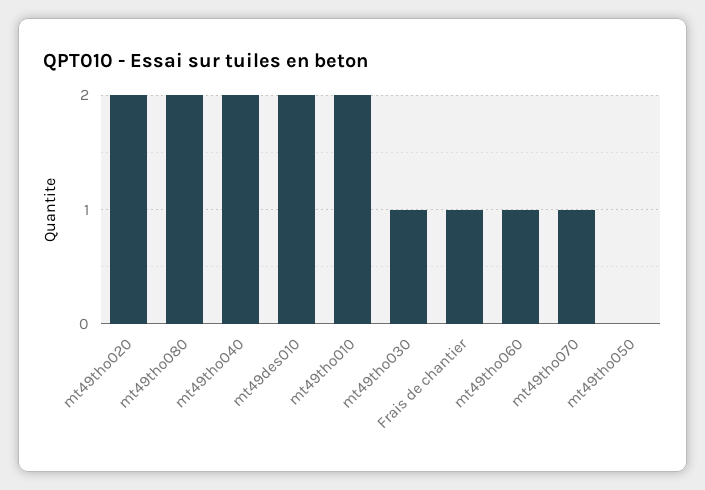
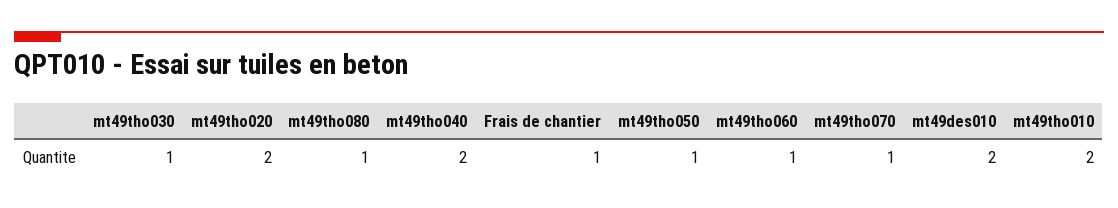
  {
    "mt49tho020": 2,
-   "mt49tho080": 2,
+   "mt49tho080": 1,
    "mt49tho040": 2,
    "mt49des010": 2,
    "mt49tho010": 2,
    "mt49tho030": 1,
    "Frais de chantier": 1,
    "mt49tho060": 1,
    "mt49tho070": 1,
-   "mt49tho050": 0
+   "mt49tho050": 1
  }

